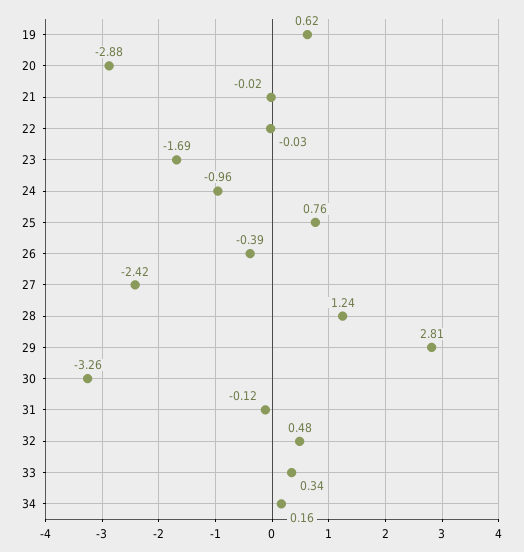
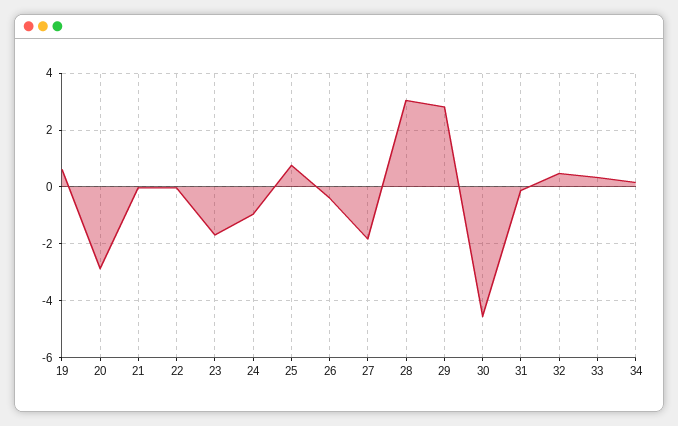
  {
    "19": 0.62,
    "20": -2.88,
    "21": -0.02,
    "22": -0.03,
    "23": -1.69,
    "24": -0.96,
    "25": 0.76,
    "26": -0.39,
-   "27": -2.42,
+   "27": -1.75,
-   "28": 1.24,
+   "28": 3,
    "29": 2.81,
-   "30": -3.26,
+   "30": -4.5,
    "31": -0.12,
    "32": 0.48,
    "33": 0.34,
    "34": 0.16
  }

